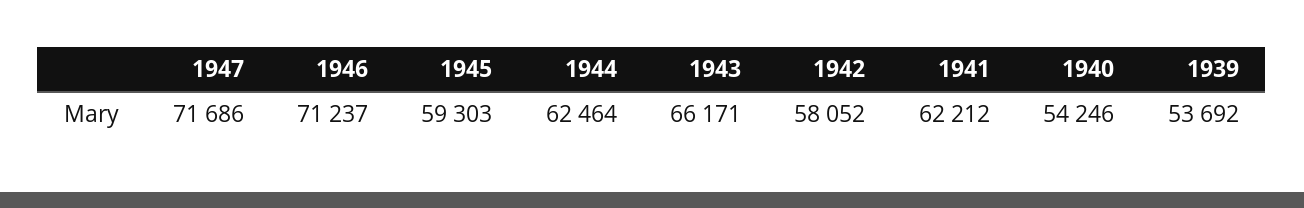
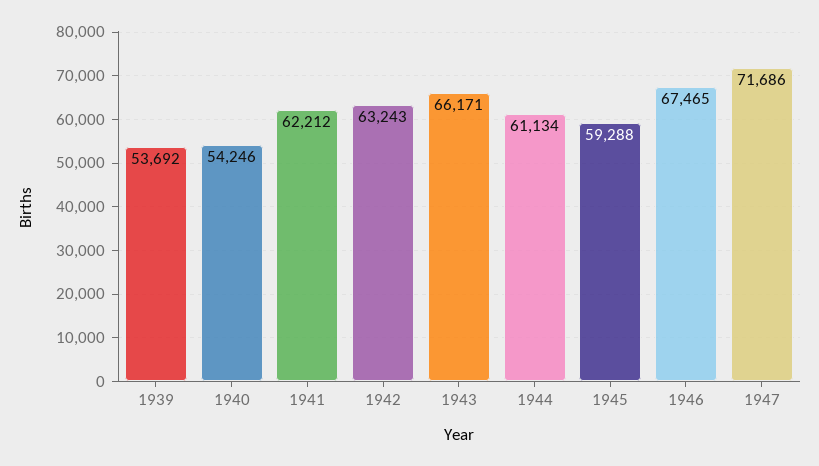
  {
    "1947": 71686,
-   "1946": 71237,
+   "1946": 67465,
-   "1945": 59303,
+   "1945": 59288,
-   "1944": 62464,
+   "1944": 61134,
    "1943": 66171,
-   "1942": 58052,
+   "1942": 63243,
    "1941": 62212,
    "1940": 54246,
    "1939": 53692
  }

